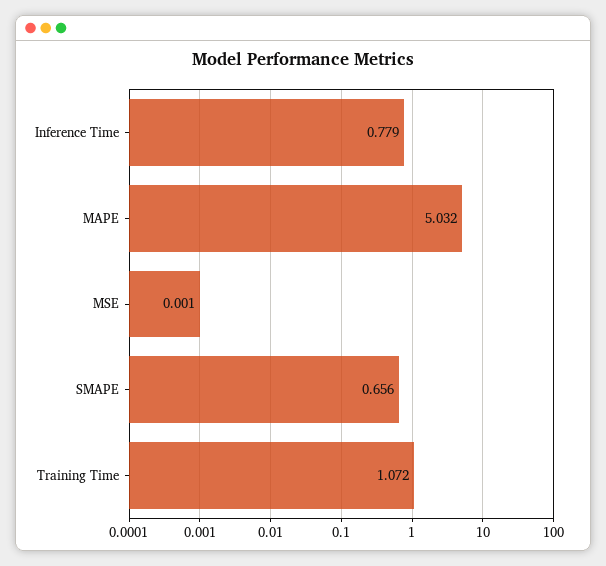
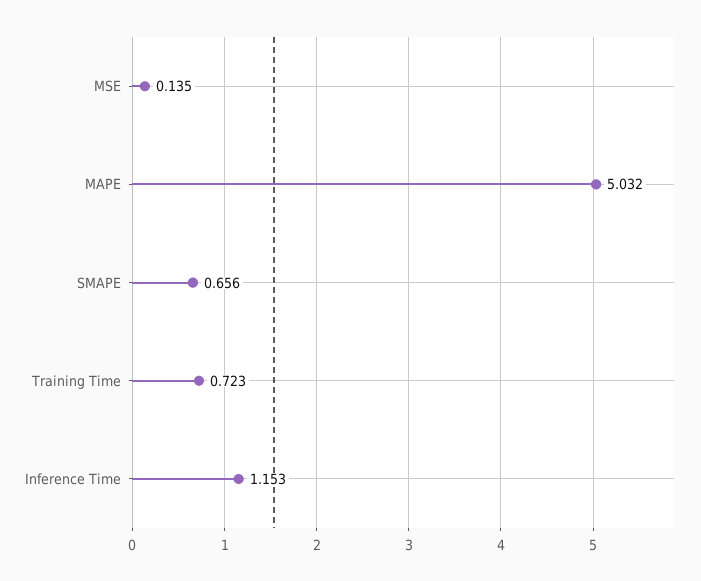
  {
-   "Inference Time": 0.779,
+   "Inference Time": 1.153,
    "MAPE": 5.032,
-   "MSE": 0.001,
+   "MSE": 0.135,
    "SMAPE": 0.656,
-   "Training Time": 1.072
+   "Training Time": 0.723
  }

